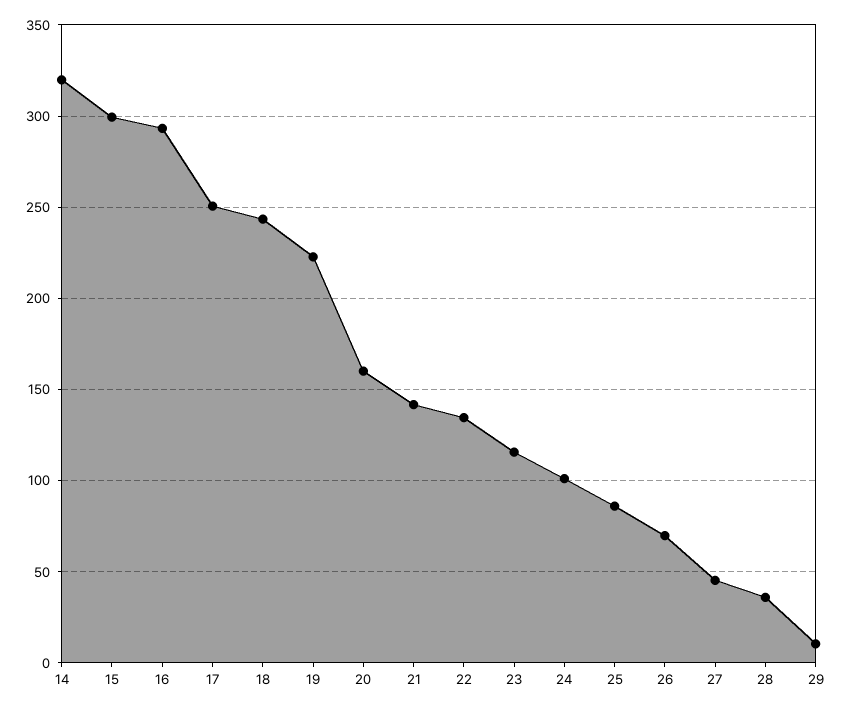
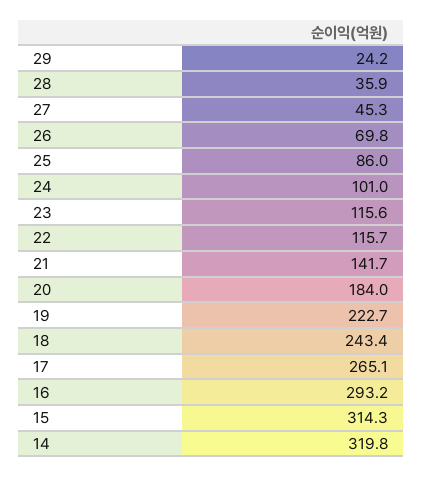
  {
    "14": 319.8,
-   "15": 300,
+   "15": 314.3,
    "16": 293.2,
-   "17": 250,
+   "17": 265.1,
    "18": 243.4,
    "19": 222.7,
-   "20": 160,
+   "20": 184,
    "21": 141.7,
-   "22": 135,
+   "22": 115.7,
    "23": 115.6,
    "24": 101,
    "25": 86,
    "26": 69.8,
    "27": 45.3,
    "28": 35.9,
-   "29": 10
+   "29": 24.2
  }

